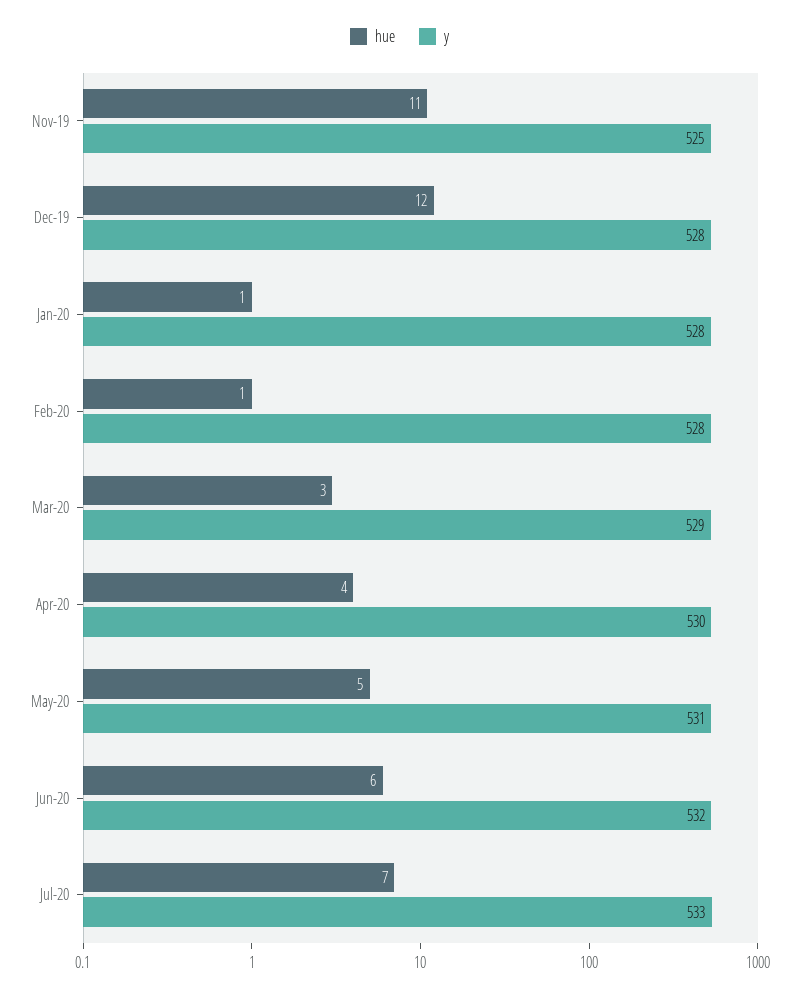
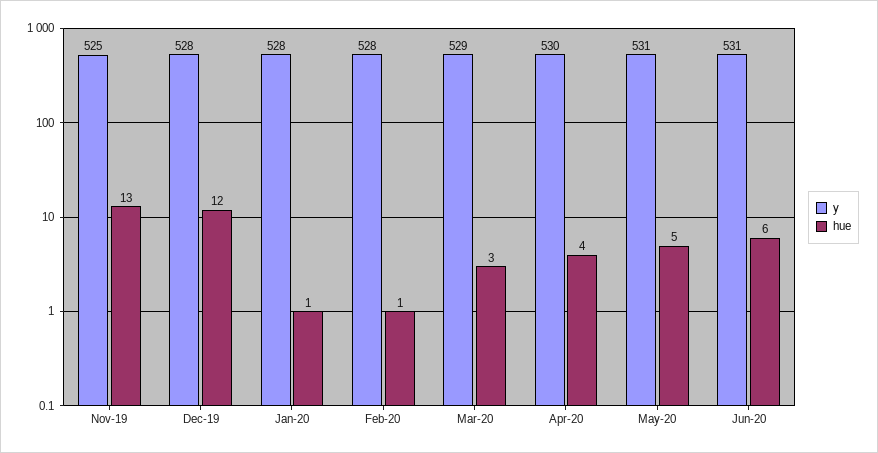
  {
    "hue": {
-     "Nov-19": 11,
+     "Nov-19": 13,
      "Dec-19": 12,
      "Jan-20": 1,
      "Feb-20": 1,
      "Mar-20": 3,
      "Apr-20": 4,
      "May-20": 5,
-     "Jun-20": 6,
+     "Jun-20": 6
-     "Jul-20": 7
    },
    "y": {
      "Nov-19": 525,
      "Dec-19": 528,
      "Jan-20": 528,
      "Feb-20": 528,
      "Mar-20": 529,
      "Apr-20": 530,
      "May-20": 531,
-     "Jun-20": 532,
+     "Jun-20": 531
-     "Jul-20": 533
    }
  }

